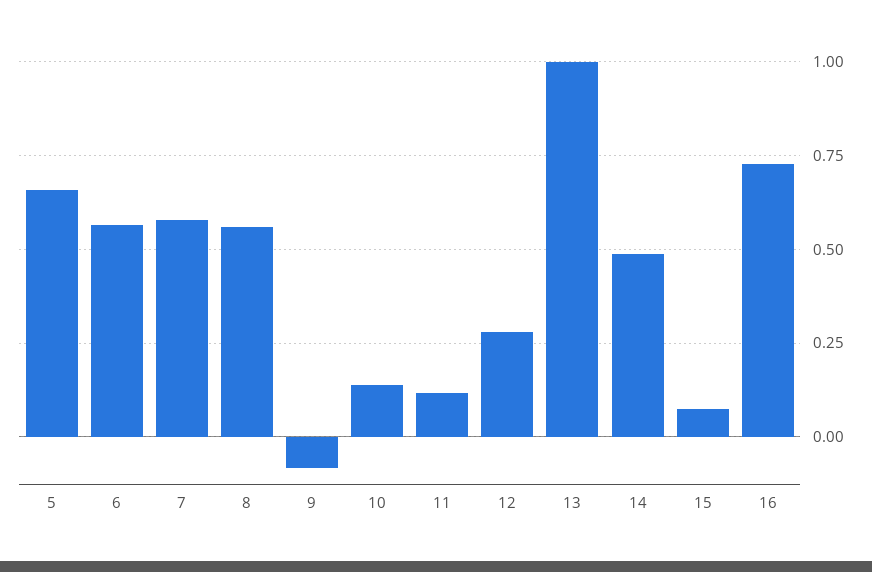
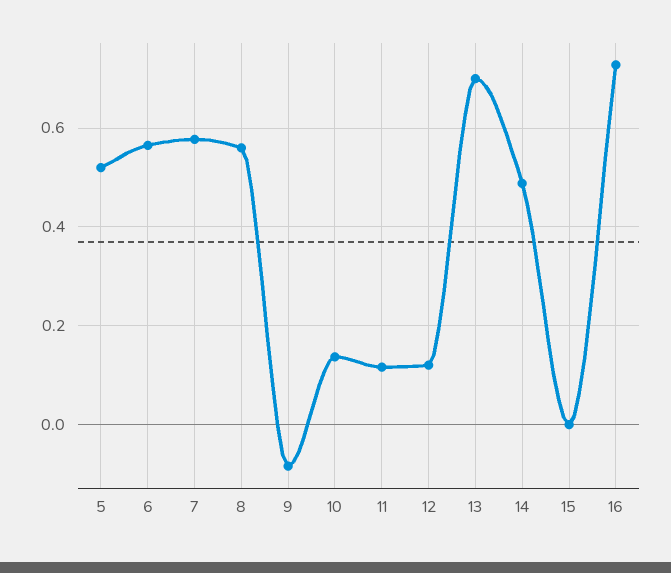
  {
-   "5": 0.65,
+   "5": 0.52,
    "6": 0.56,
    "7": 0.58,
    "8": 0.56,
    "9": -0.08,
    "10": 0.14,
    "11": 0.12,
-   "12": 0.275,
+   "12": 0.12,
-   "13": 1,
+   "13": 0.7,
    "14": 0.48,
-   "15": 0.075,
+   "15": 0,
    "16": 0.72
  }

